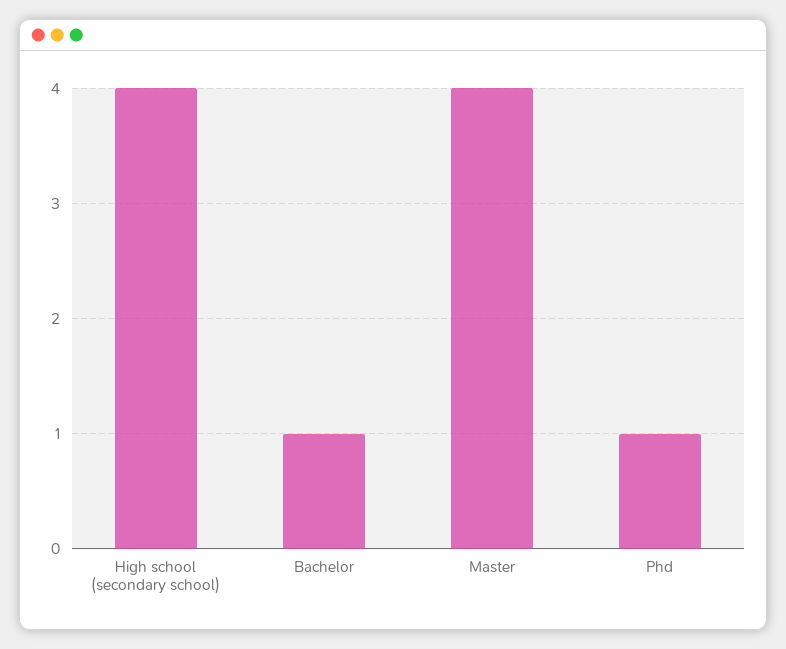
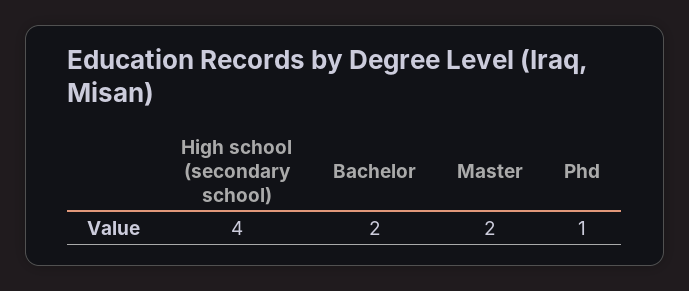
  {
    "High school (secondary school)": 4,
-   "Bachelor": 1,
+   "Bachelor": 2,
-   "Master": 4,
+   "Master": 2,
    "Phd": 1
  }

